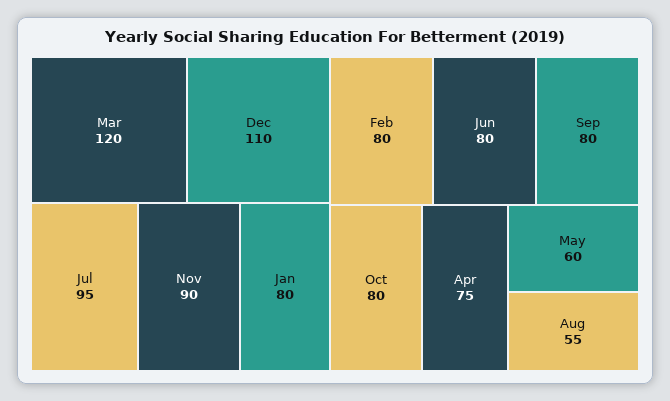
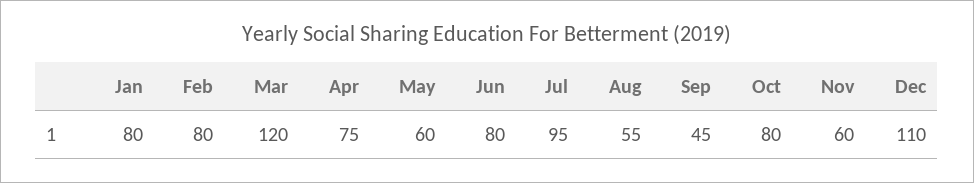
  {
    "Mar": 120,
    "Dec": 110,
    "Jul": 95,
-   "Nov": 90,
+   "Nov": 60,
    "Jan": 80,
    "Feb": 80,
    "Jun": 80,
-   "Sep": 80,
+   "Sep": 45,
    "Oct": 80,
    "Apr": 75,
    "May": 60,
    "Aug": 55
  }

